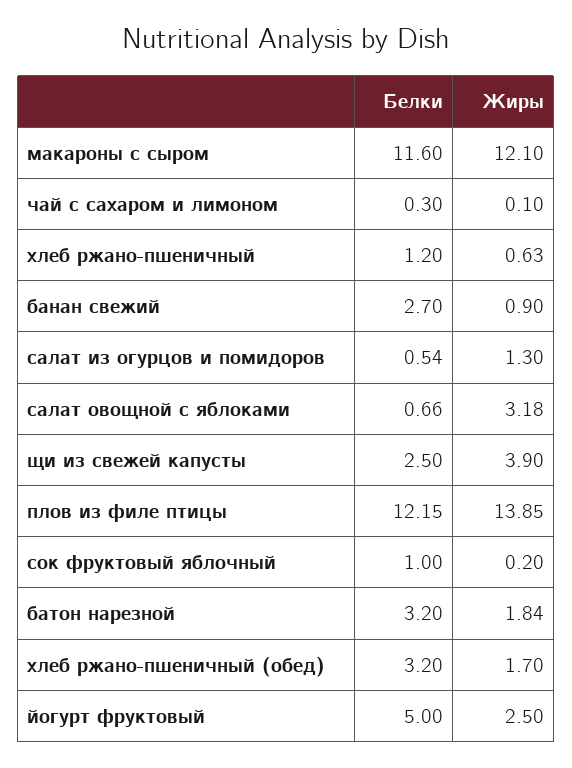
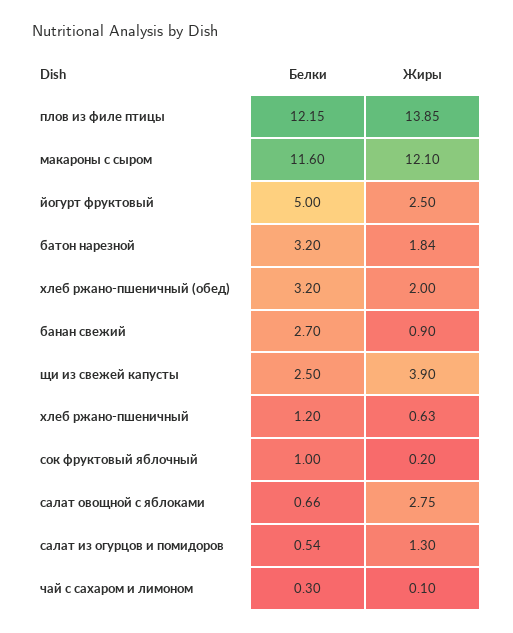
  {
    "Белки": {
      "макароны с сыром": 11.6,
      "чай с сахаром и лимоном": 0.3,
      "хлеб ржано-пшеничный": 1.2,
      "банан свежий": 2.7,
      "салат из огурцов и помидоров": 0.54,
      "салат овощной с яблоками": 0.66,
      "щи из свежей капусты": 2.5,
      "плов из филе птицы": 12.15,
      "сок фруктовый яблочный": 1,
      "батон нарезной": 3.2,
      "хлеб ржано-пшеничный (обед)": 3.2,
      "йогурт фруктовый": 5
    },
    "Жиры": {
      "макароны с сыром": 12.1,
      "чай с сахаром и лимоном": 0.1,
      "хлеб ржано-пшеничный": 0.63,
      "банан свежий": 0.9,
      "салат из огурцов и помидоров": 1.3,
-     "салат овощной с яблоками": 3.18,
+     "салат овощной с яблоками": 2.75,
      "щи из свежей капусты": 3.9,
      "плов из филе птицы": 13.85,
      "сок фруктовый яблочный": 0.2,
      "батон нарезной": 1.84,
-     "хлеб ржано-пшеничный (обед)": 1.7,
+     "хлеб ржано-пшеничный (обед)": 2,
      "йогурт фруктовый": 2.5
    }
  }

